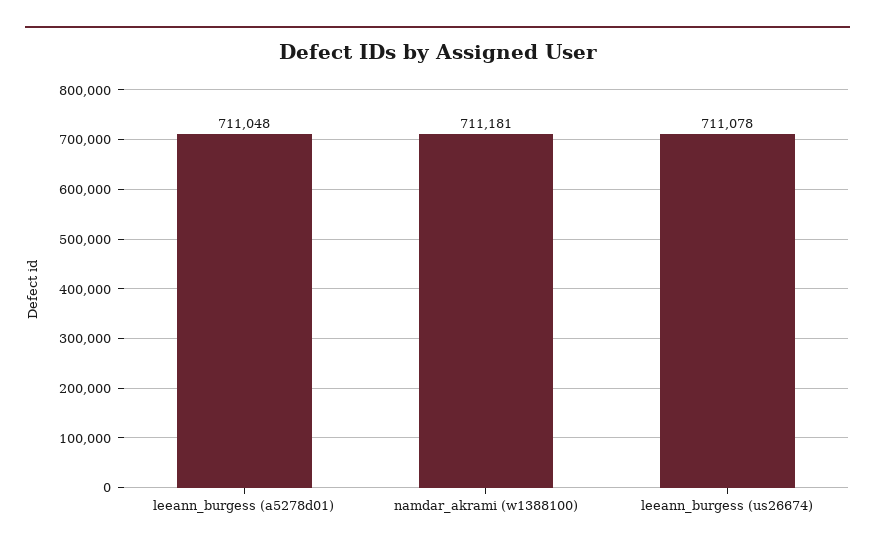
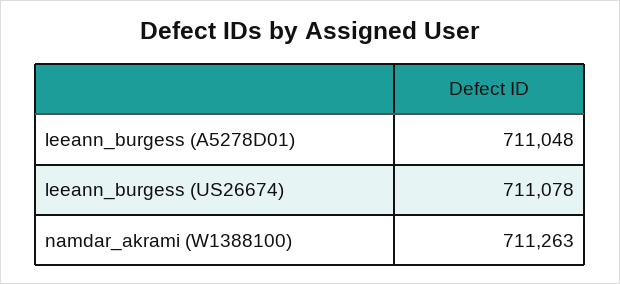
  {
    "leeann_burgess (a5278d01)": 711048,
-   "namdar_akrami (w1388100)": 711181,
+   "namdar_akrami (w1388100)": 711263,
    "leeann_burgess (us26674)": 711078
  }

